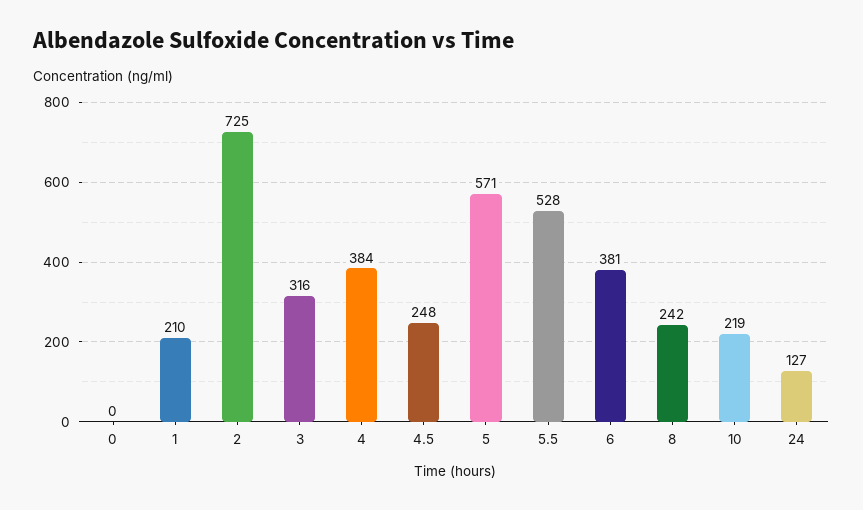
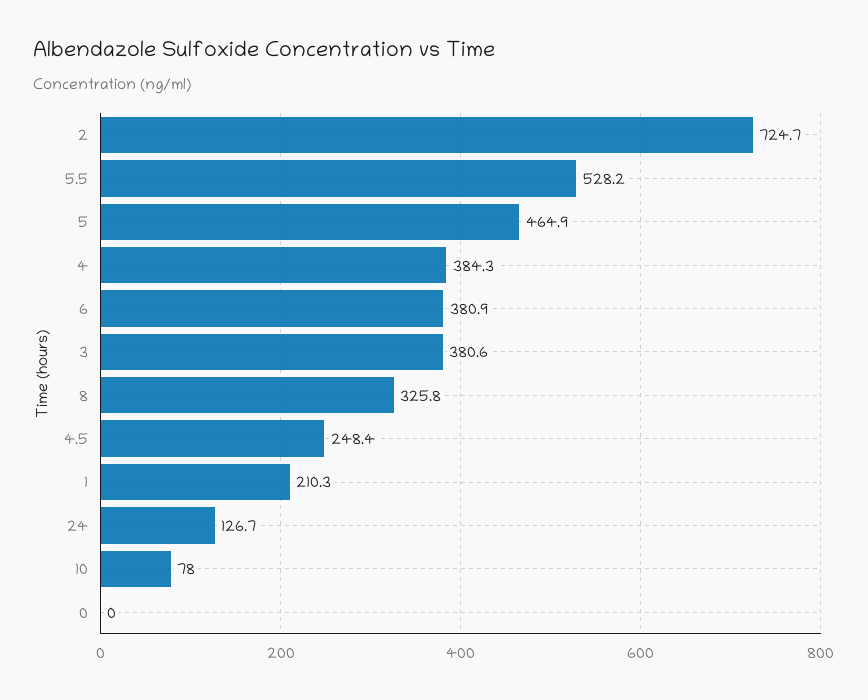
  {
    "0": 0,
    "1": 210.3,
    "2": 724.7,
-   "3": 316,
+   "3": 380.6,
    "4": 384.3,
    "4.5": 248.4,
-   "5": 571,
+   "5": 464.9,
    "5.5": 528.2,
    "6": 380.9,
-   "8": 242,
+   "8": 325.8,
-   "10": 219,
+   "10": 78,
    "24": 126.7
  }

